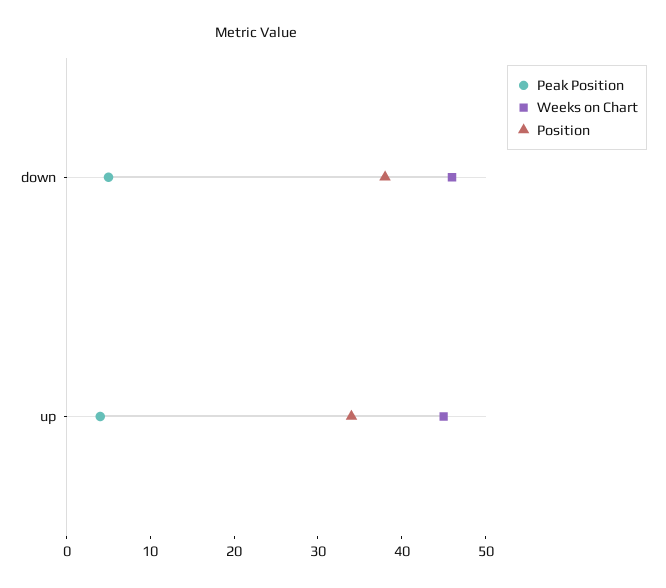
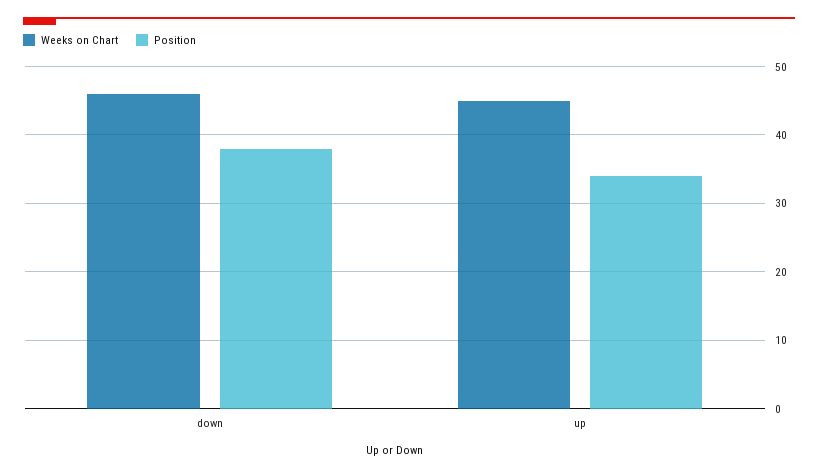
  {
-   "Peak Position": {
-     "down": 5,
-     "up": 4
-   },
    "Weeks on Chart": {
      "down": 46,
      "up": 45
    },
    "Position": {
      "down": 38,
      "up": 34
    }
  }

